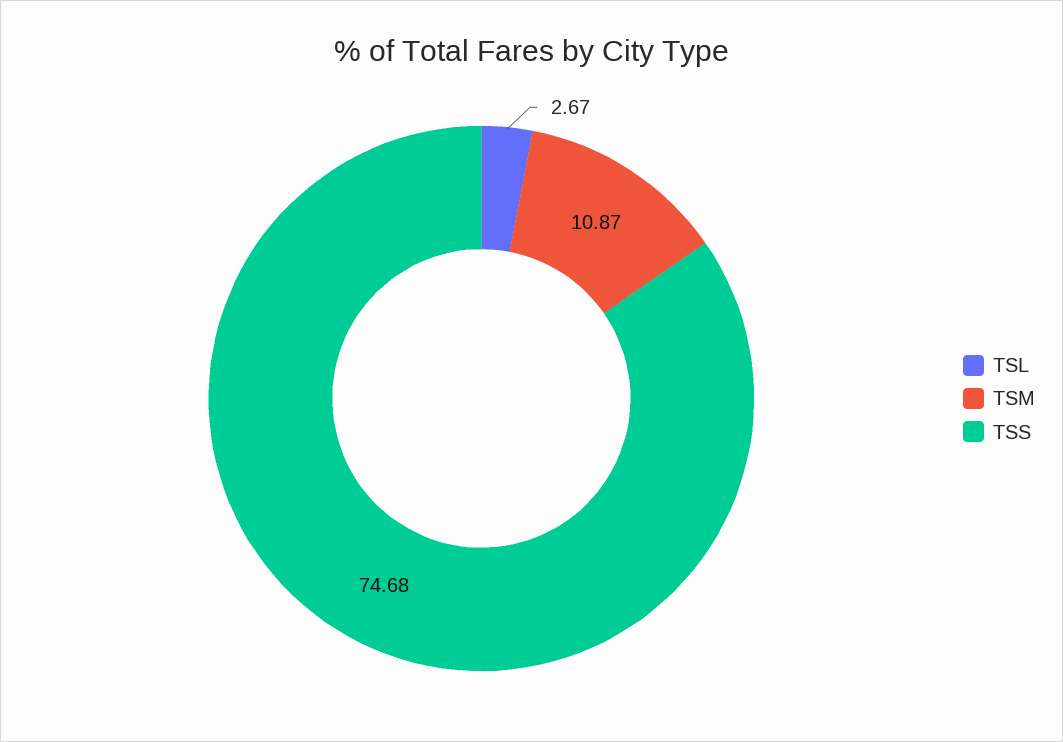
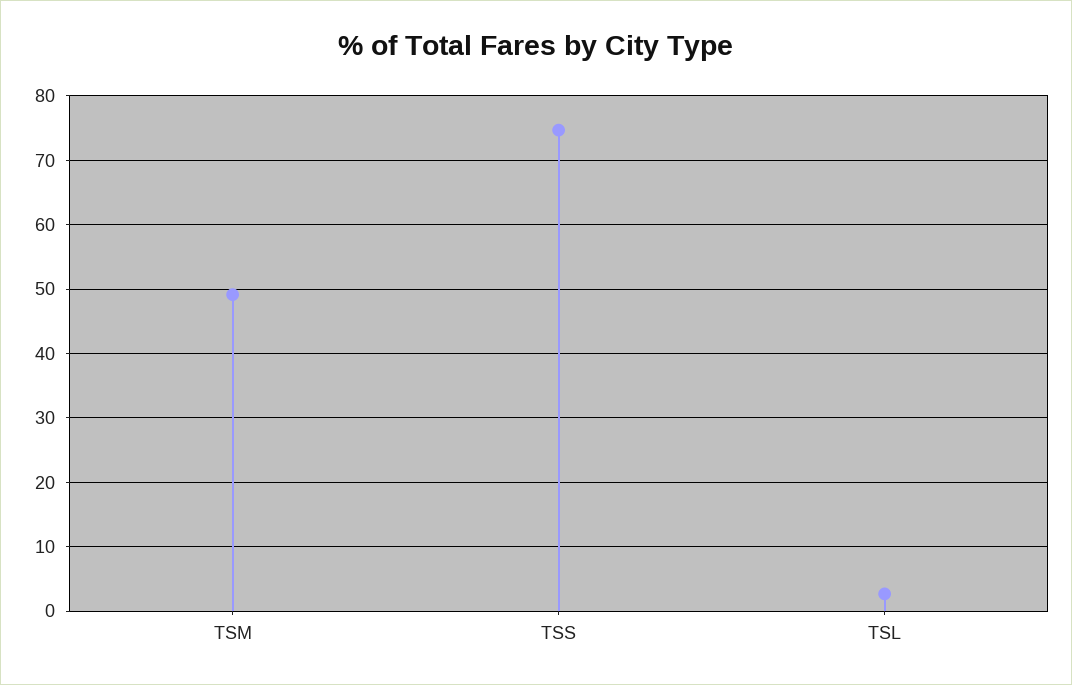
  {
    "TSL": 2.67,
-   "TSM": 10.87,
+   "TSM": 49,
    "TSS": 74.68
  }

